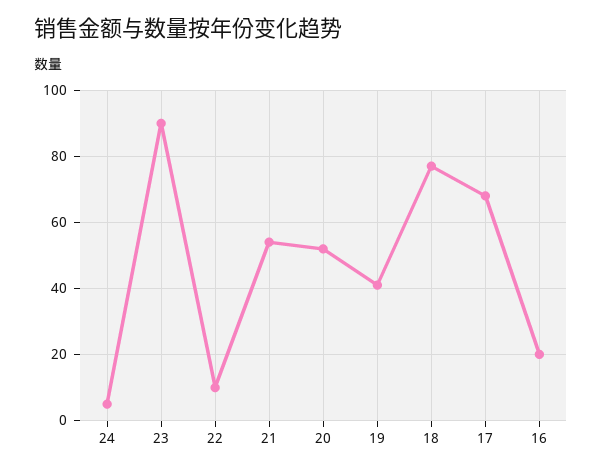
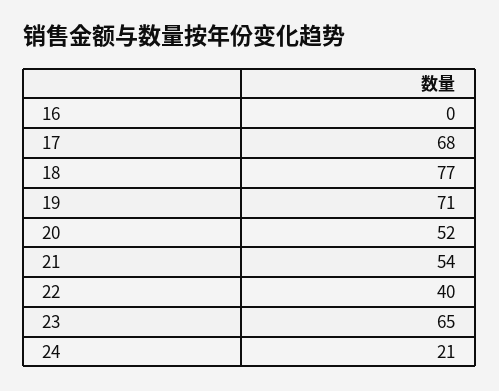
  {
-   "24": 5,
+   "24": 21,
-   "23": 90,
+   "23": 65,
-   "22": 10,
+   "22": 40,
    "21": 54,
    "20": 52,
-   "19": 40,
+   "19": 71,
    "18": 77,
    "17": 68,
-   "16": 20
+   "16": 0
  }

